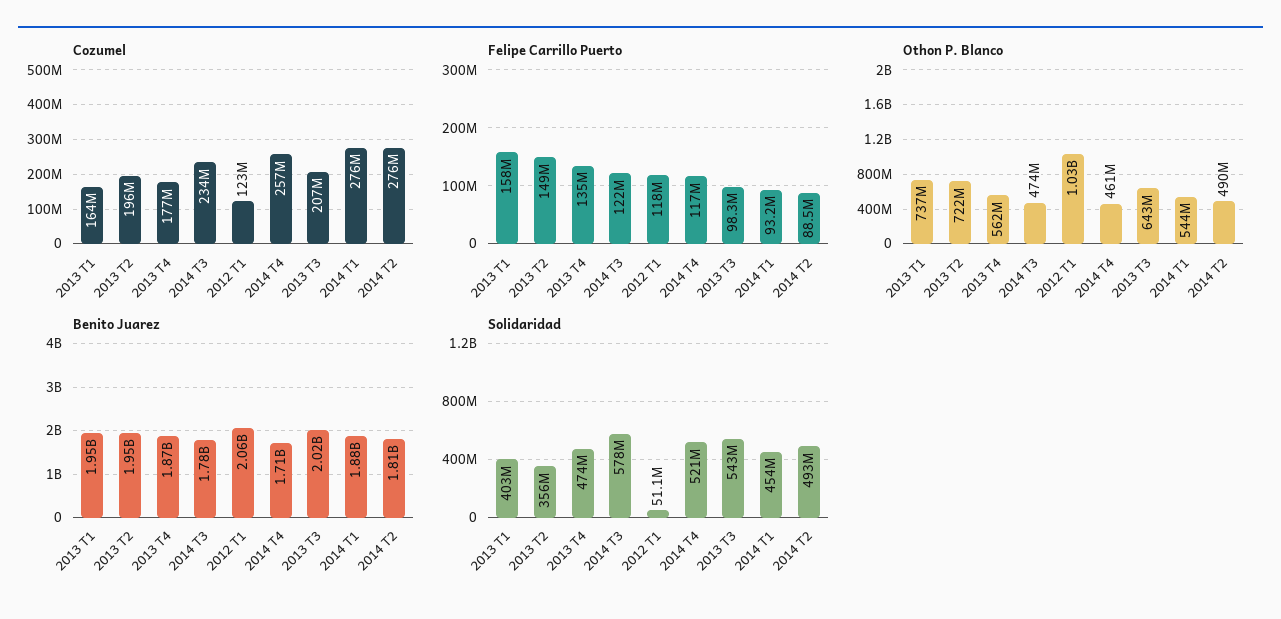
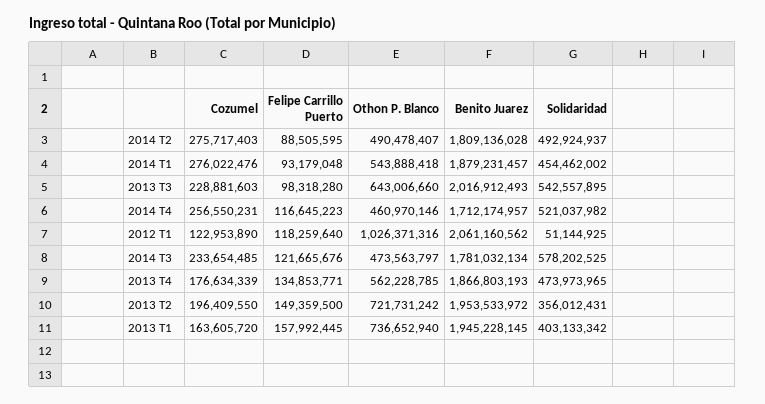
  {
    "Cozumel": {
      "2013 T1": 163605720,
      "2013 T2": 196409550,
      "2013 T4": 176634339,
      "2014 T3": 233654485,
      "2012 T1": 122953890,
      "2014 T4": 256550231,
-     "2013 T3": 207000000,
+     "2013 T3": 228881603,
      "2014 T1": 276022476,
      "2014 T2": 275717403
    },
    "Felipe Carrillo Puerto": {
      "2013 T1": 157992445,
      "2013 T2": 149359500,
      "2013 T4": 134853771,
      "2014 T3": 121665676,
      "2012 T1": 118259640,
      "2014 T4": 116645223,
      "2013 T3": 98318280,
      "2014 T1": 93179048,
      "2014 T2": 88505595
    },
    "Othon P. Blanco": {
      "2013 T1": 736652940,
      "2013 T2": 721731242,
      "2013 T4": 562228785,
      "2014 T3": 473563797,
      "2012 T1": 1026371316,
      "2014 T4": 460970146,
      "2013 T3": 643006660,
      "2014 T1": 543888418,
      "2014 T2": 490478407
    },
    "Benito Juarez": {
      "2013 T1": 1945228145,
      "2013 T2": 1953533972,
      "2013 T4": 1866803193,
      "2014 T3": 1781032134,
      "2012 T1": 2061160562,
      "2014 T4": 1712174957,
      "2013 T3": 2016912493,
      "2014 T1": 1879231457,
      "2014 T2": 1809136028
    },
    "Solidaridad": {
      "2013 T1": 403133342,
      "2013 T2": 356012431,
      "2013 T4": 473973965,
      "2014 T3": 578202525,
      "2012 T1": 51144925,
      "2014 T4": 521037982,
      "2013 T3": 542557895,
      "2014 T1": 454462002,
      "2014 T2": 492924937
    }
  }

